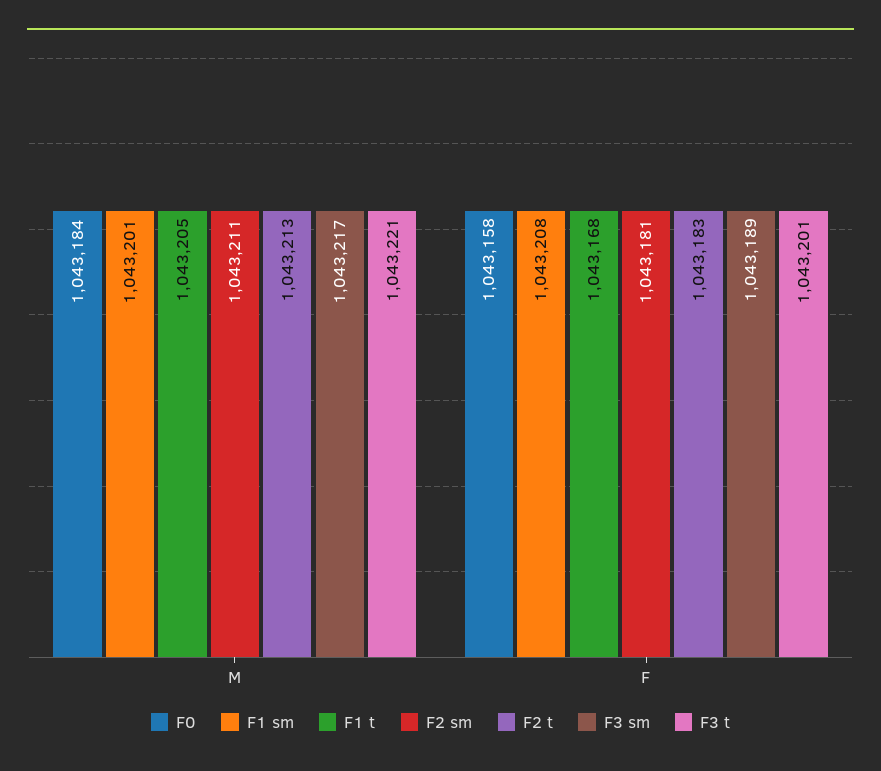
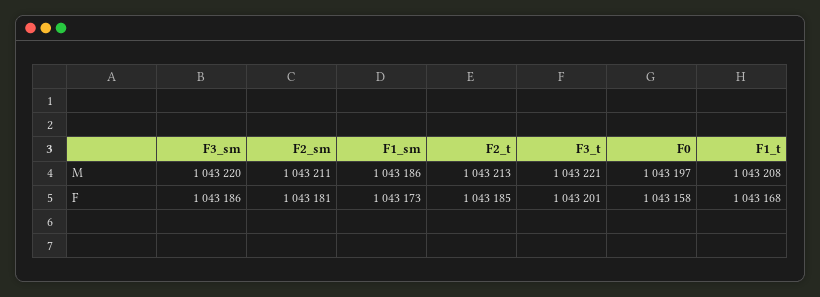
  {
    "F0": {
-     "M": 1043184,
+     "M": 1043197,
      "F": 1043158
    },
    "F1 sm": {
-     "M": 1043201,
+     "M": 1043186,
-     "F": 1043208
+     "F": 1043173
    },
    "F1 t": {
-     "M": 1043205,
+     "M": 1043208,
      "F": 1043168
    },
    "F2 sm": {
      "M": 1043211,
      "F": 1043181
    },
    "F2 t": {
      "M": 1043213,
-     "F": 1043183
+     "F": 1043185
    },
    "F3 sm": {
-     "M": 1043217,
+     "M": 1043220,
-     "F": 1043189
+     "F": 1043186
    },
    "F3 t": {
      "M": 1043221,
      "F": 1043201
    }
  }

